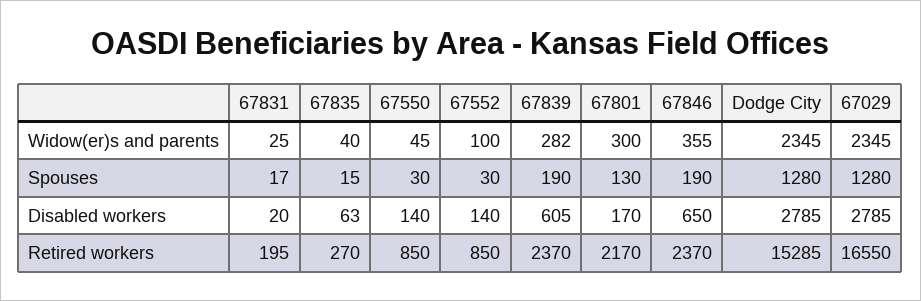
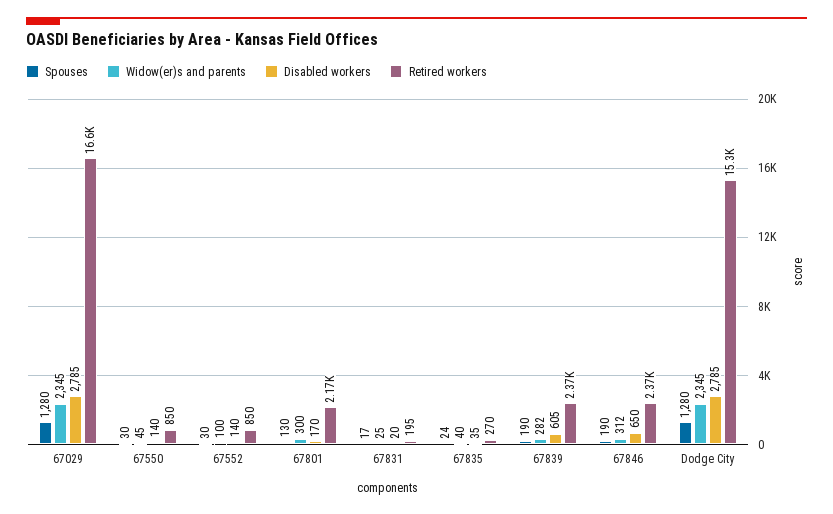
  {
    "Widow(er)s and parents": {
      "67831": 25,
      "67835": 40,
      "67550": 45,
      "67552": 100,
      "67839": 282,
      "67801": 300,
-     "67846": 355,
+     "67846": 312,
      "Dodge City": 2345,
      "67029": 2345
    },
    "Spouses": {
      "67831": 17,
-     "67835": 15,
+     "67835": 24,
      "67550": 30,
      "67552": 30,
      "67839": 190,
      "67801": 130,
      "67846": 190,
      "Dodge City": 1280,
      "67029": 1280
    },
    "Disabled workers": {
      "67831": 20,
-     "67835": 63,
+     "67835": 35,
      "67550": 140,
      "67552": 140,
      "67839": 605,
      "67801": 170,
      "67846": 650,
      "Dodge City": 2785,
      "67029": 2785
    },
    "Retired workers": {
      "67831": 195,
      "67835": 270,
      "67550": 850,
      "67552": 850,
      "67839": 2370,
      "67801": 2170,
      "67846": 2370,
      "Dodge City": 15285,
      "67029": 16550
    }
  }

